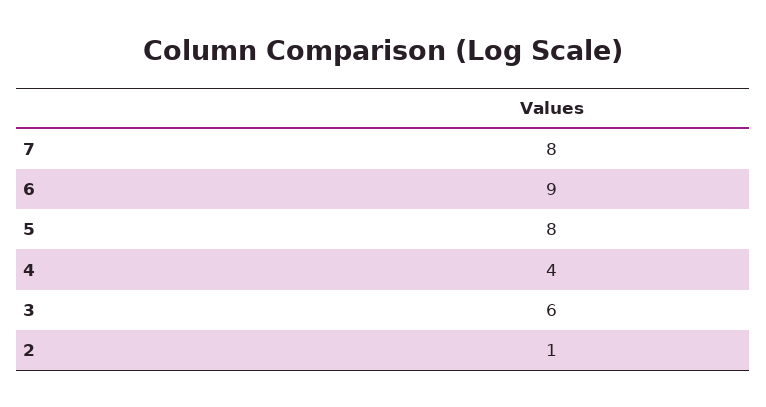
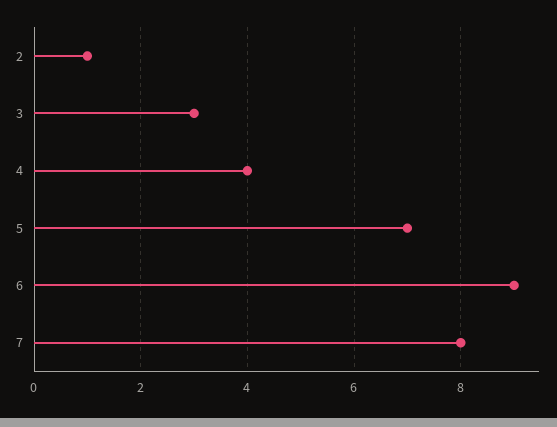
  {
    "7": 8,
    "6": 9,
-   "5": 8,
+   "5": 7,
    "4": 4,
-   "3": 6,
+   "3": 3,
    "2": 1
  }

